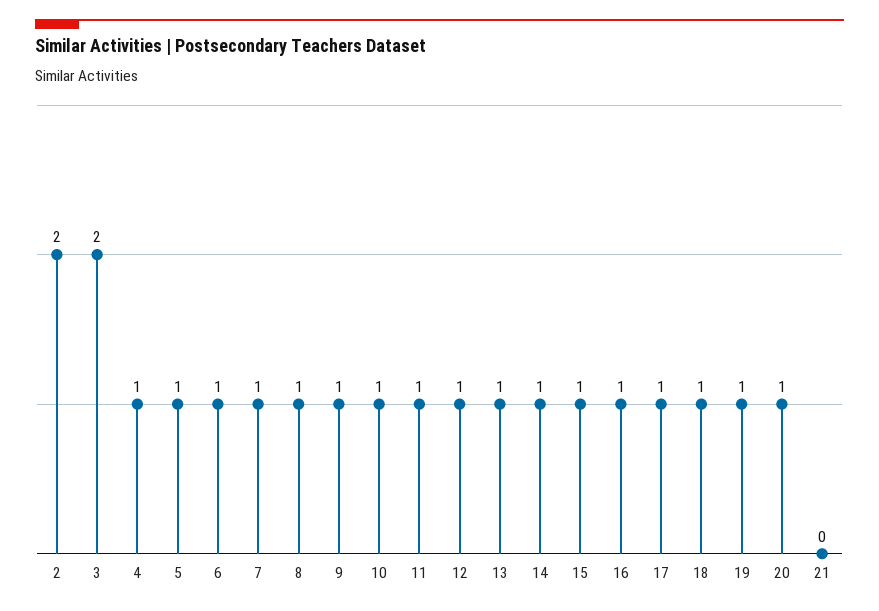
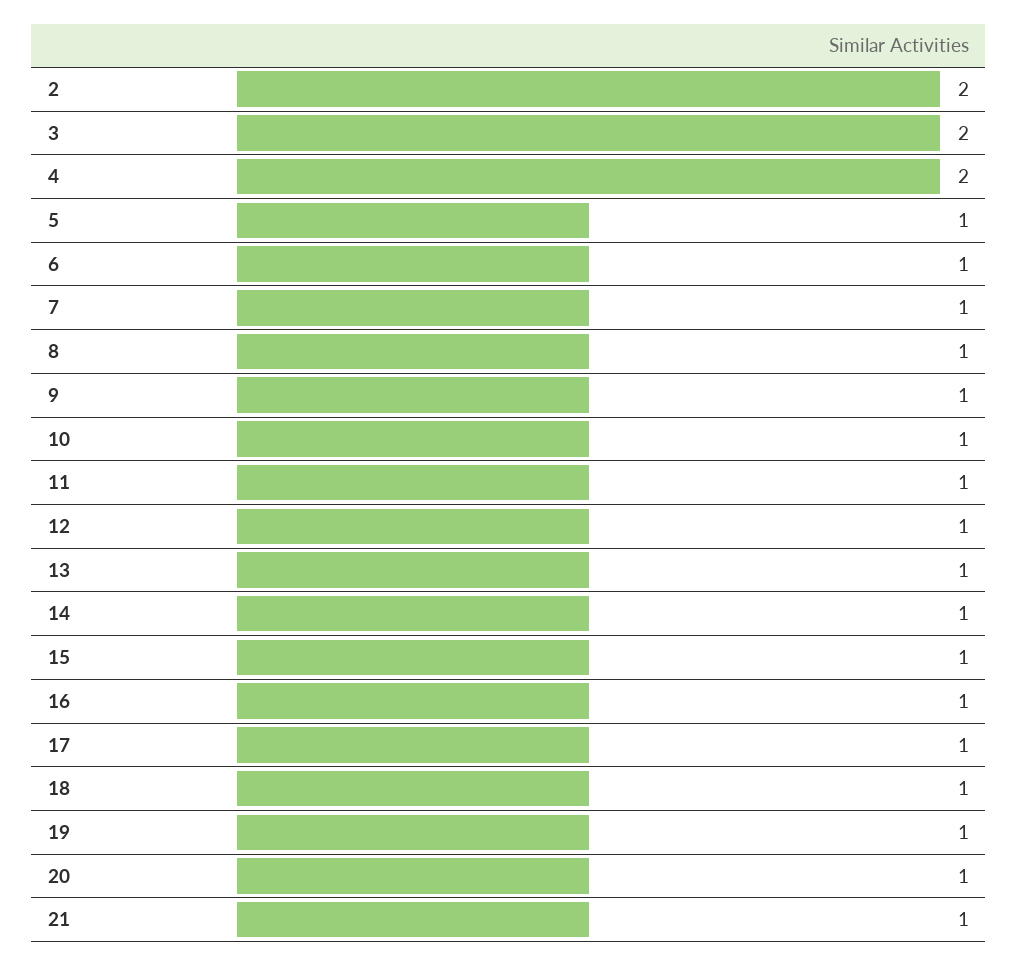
  {
    "2": 2,
    "3": 2,
-   "4": 1,
+   "4": 2,
    "5": 1,
    "6": 1,
    "7": 1,
    "8": 1,
    "9": 1,
    "10": 1,
    "11": 1,
    "12": 1,
    "13": 1,
    "14": 1,
    "15": 1,
    "16": 1,
    "17": 1,
    "18": 1,
    "19": 1,
    "20": 1,
-   "21": 0
+   "21": 1
  }

